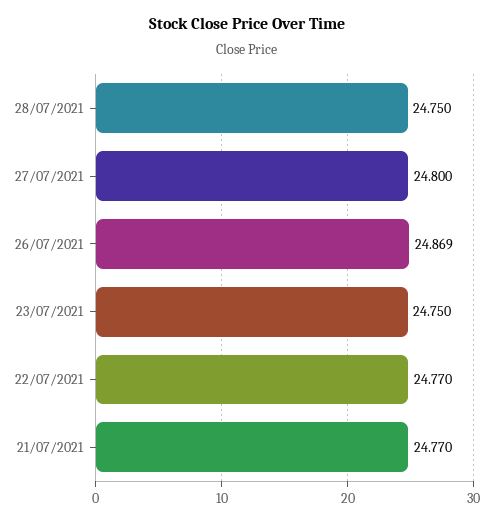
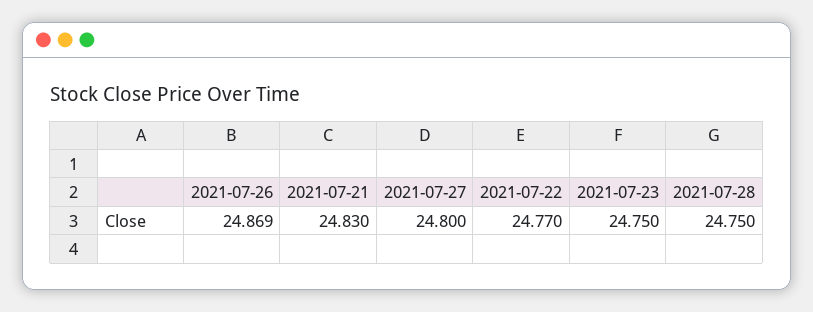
  {
    "28/07/2021": 24.75,
    "27/07/2021": 24.8,
    "26/07/2021": 24.869,
    "23/07/2021": 24.75,
    "22/07/2021": 24.77,
-   "21/07/2021": 24.77
+   "21/07/2021": 24.83
  }

